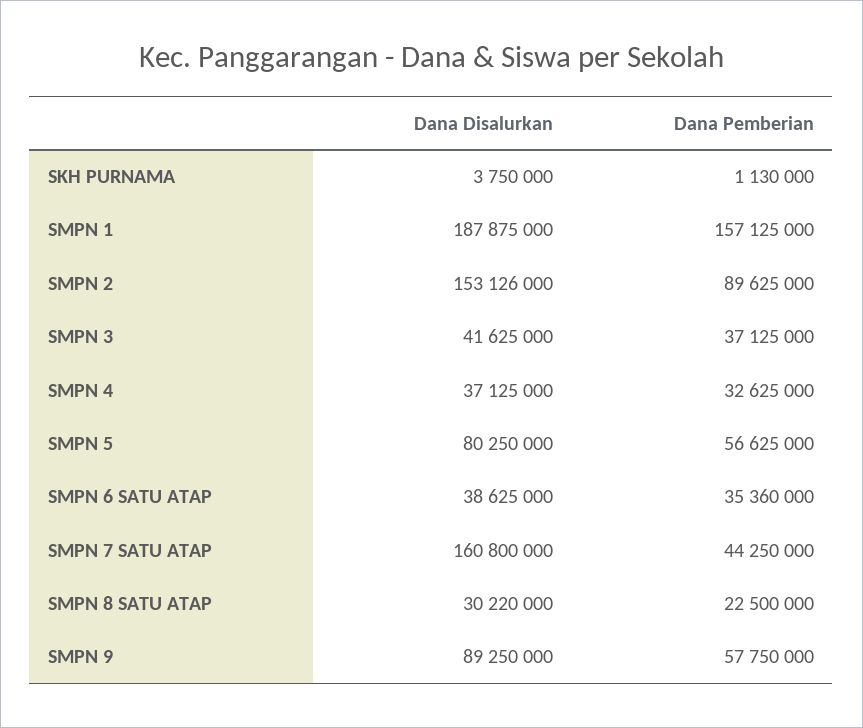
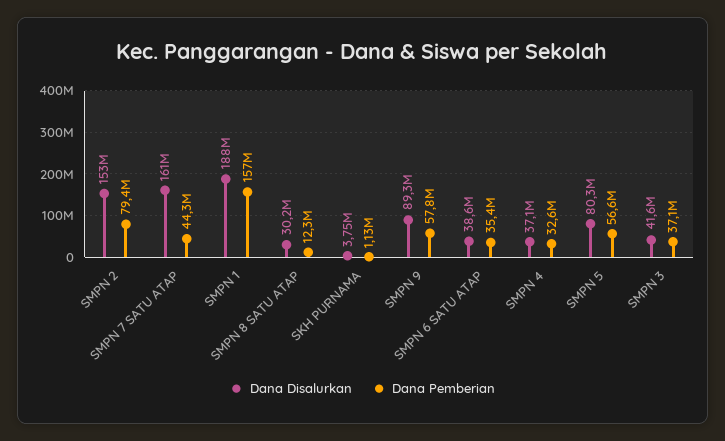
  {
    "Dana Disalurkan": {
      "SKH PURNAMA": 3750000,
      "SMPN 1": 187875000,
      "SMPN 2": 153126000,
      "SMPN 3": 41625000,
      "SMPN 4": 37125000,
      "SMPN 5": 80250000,
      "SMPN 6 SATU ATAP": 38625000,
      "SMPN 7 SATU ATAP": 160800000,
      "SMPN 8 SATU ATAP": 30220000,
      "SMPN 9": 89250000
    },
    "Dana Pemberian": {
      "SKH PURNAMA": 1130000,
      "SMPN 1": 157125000,
-     "SMPN 2": 89625000,
+     "SMPN 2": 79400000,
      "SMPN 3": 37125000,
      "SMPN 4": 32625000,
      "SMPN 5": 56625000,
      "SMPN 6 SATU ATAP": 35360000,
      "SMPN 7 SATU ATAP": 44250000,
-     "SMPN 8 SATU ATAP": 22500000,
+     "SMPN 8 SATU ATAP": 12300000,
      "SMPN 9": 57750000
    }
  }

